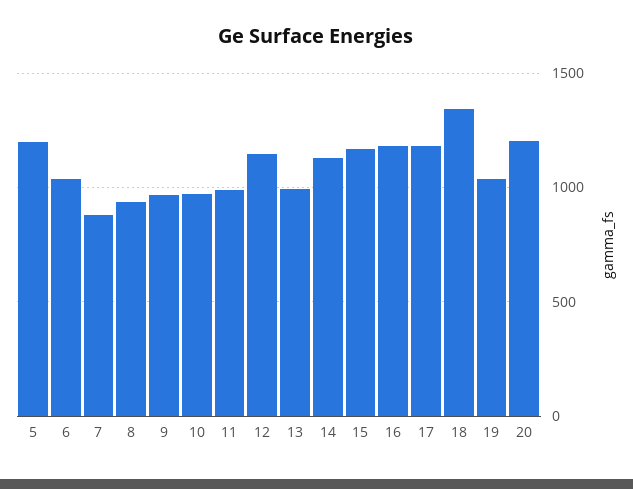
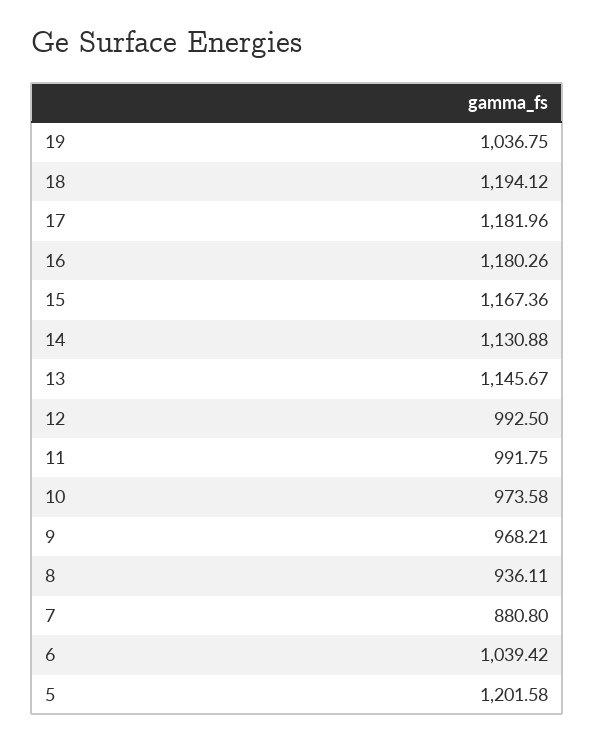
  {
    "5": 1201.58,
    "6": 1039.42,
    "7": 880.8,
    "8": 936.11,
    "9": 968.21,
    "10": 973.58,
    "11": 991.75,
-   "12": 1150,
+   "12": 992.5,
-   "13": 1000,
+   "13": 1145.67,
    "14": 1130.88,
    "15": 1167.36,
    "16": 1180.26,
    "17": 1181.96,
-   "18": 1350,
+   "18": 1194.12,
-   "19": 1036.75,
+   "19": 1036.75
-   "20": 1200
  }

